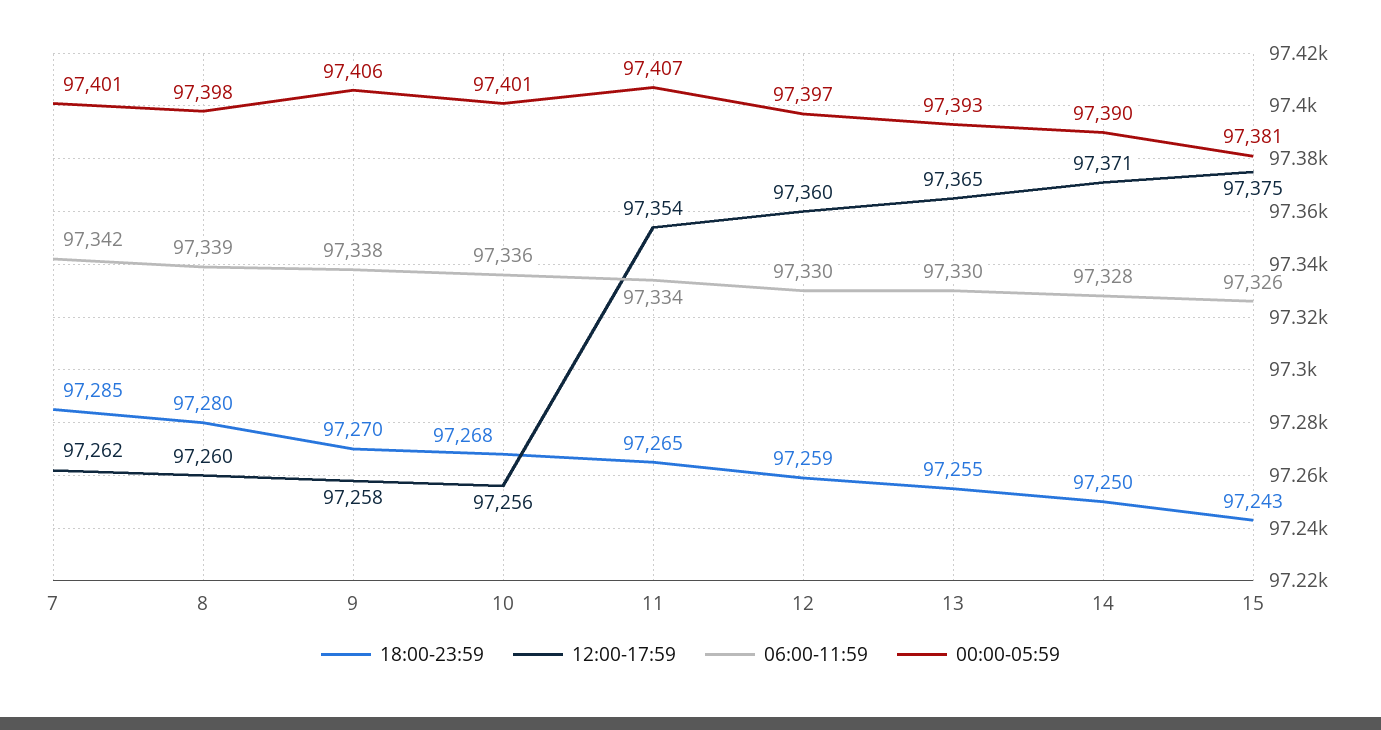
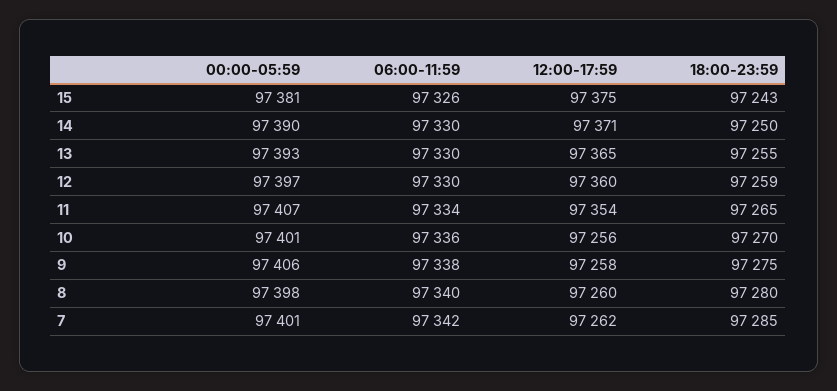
  {
    "18:00-23:59": {
      "7": 97285,
      "8": 97280,
-     "9": 97270,
+     "9": 97275,
-     "10": 97268,
+     "10": 97270,
      "11": 97265,
      "12": 97259,
      "13": 97255,
      "14": 97250,
      "15": 97243
    },
    "12:00-17:59": {
      "7": 97262,
      "8": 97260,
      "9": 97258,
      "10": 97256,
      "11": 97354,
      "12": 97360,
      "13": 97365,
      "14": 97371,
      "15": 97375
    },
    "06:00-11:59": {
      "7": 97342,
-     "8": 97339,
+     "8": 97340,
      "9": 97338,
      "10": 97336,
      "11": 97334,
      "12": 97330,
      "13": 97330,
-     "14": 97328,
+     "14": 97330,
      "15": 97326
    },
    "00:00-05:59": {
      "7": 97401,
      "8": 97398,
      "9": 97406,
      "10": 97401,
      "11": 97407,
      "12": 97397,
      "13": 97393,
      "14": 97390,
      "15": 97381
    }
  }

